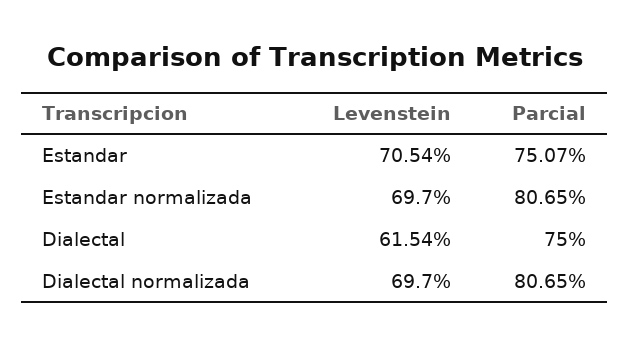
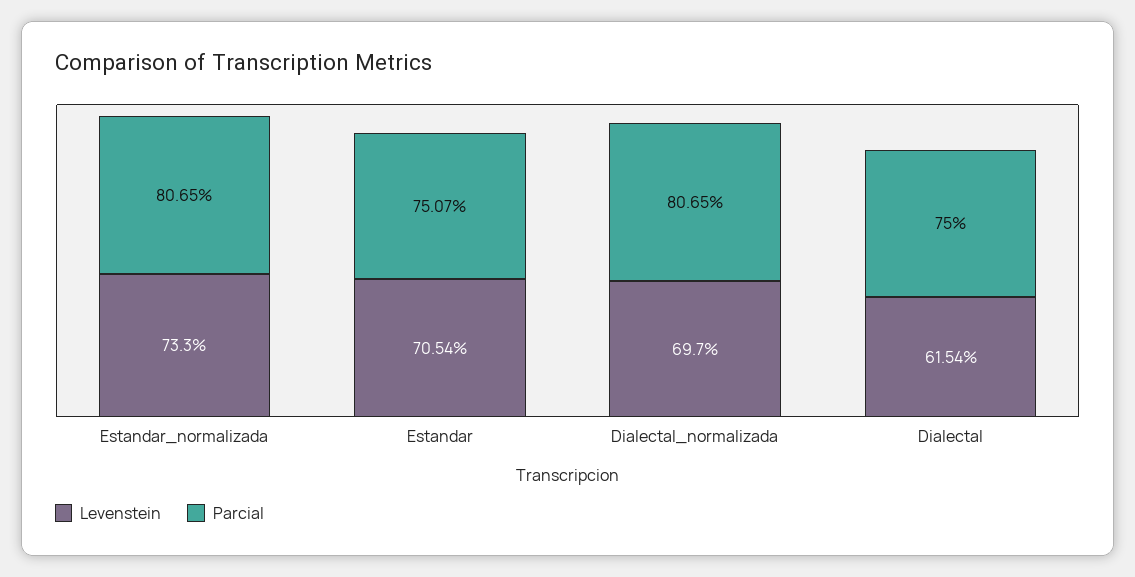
  {
    "Levenstein": {
      "Estandar": 70.54,
-     "Estandar normalizada": 69.7,
+     "Estandar normalizada": 73.3,
      "Dialectal": 61.54,
      "Dialectal normalizada": 69.7
    },
    "Parcial": {
      "Estandar": 75.07,
      "Estandar normalizada": 80.65,
      "Dialectal": 75,
      "Dialectal normalizada": 80.65
    }
  }

